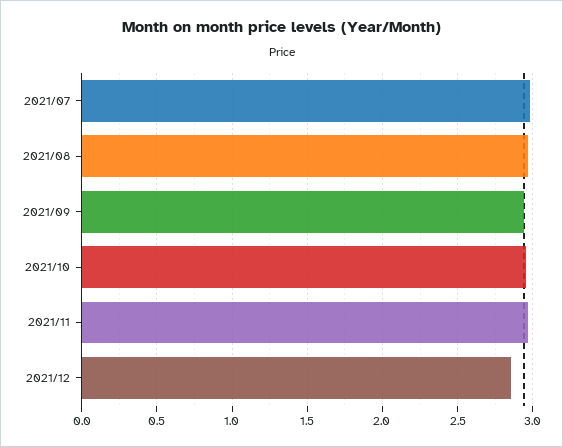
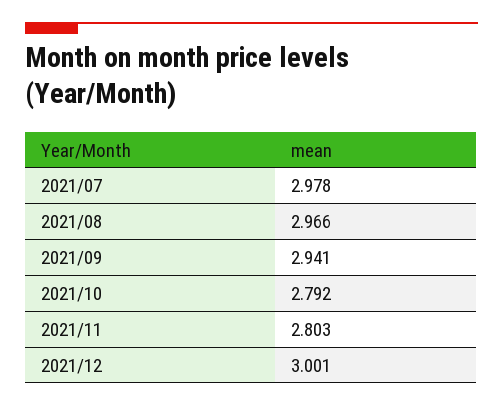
  {
    "2021/07": 2.978,
    "2021/08": 2.966,
    "2021/09": 2.941,
-   "2021/10": 2.95,
+   "2021/10": 2.792,
-   "2021/11": 2.95,
+   "2021/11": 2.803,
-   "2021/12": 2.85
+   "2021/12": 3.001
  }

